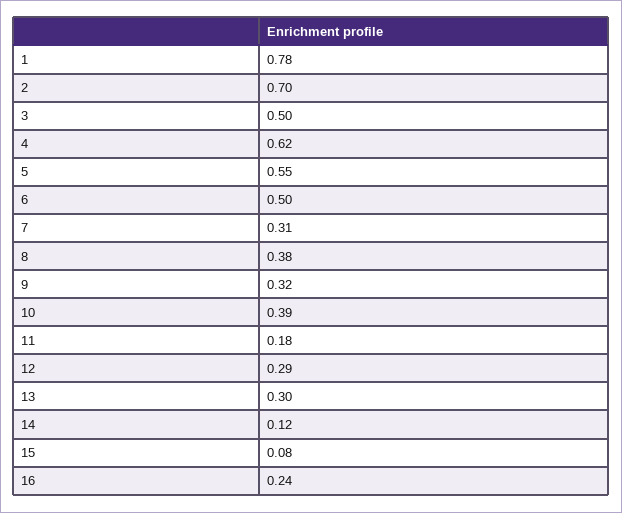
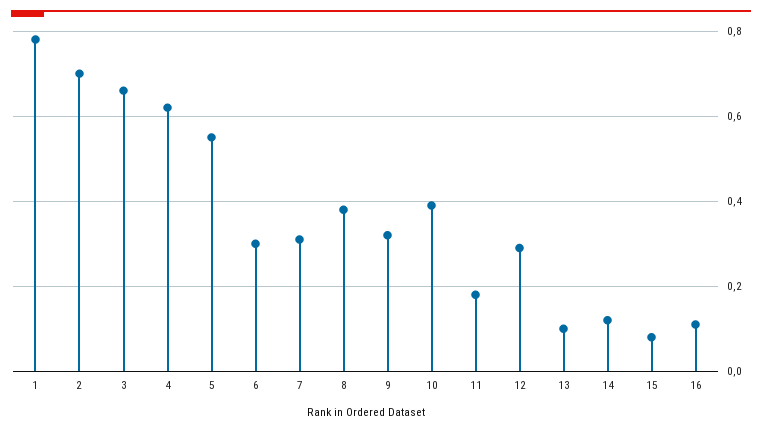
  {
    "1": 0.78,
    "2": 0.7,
-   "3": 0.5,
+   "3": 0.65,
    "4": 0.62,
    "5": 0.55,
-   "6": 0.5,
+   "6": 0.3,
    "7": 0.31,
    "8": 0.38,
    "9": 0.32,
    "10": 0.39,
    "11": 0.18,
    "12": 0.29,
-   "13": 0.3,
+   "13": 0.1,
    "14": 0.12,
    "15": 0.08,
-   "16": 0.24
+   "16": 0.1
  }

